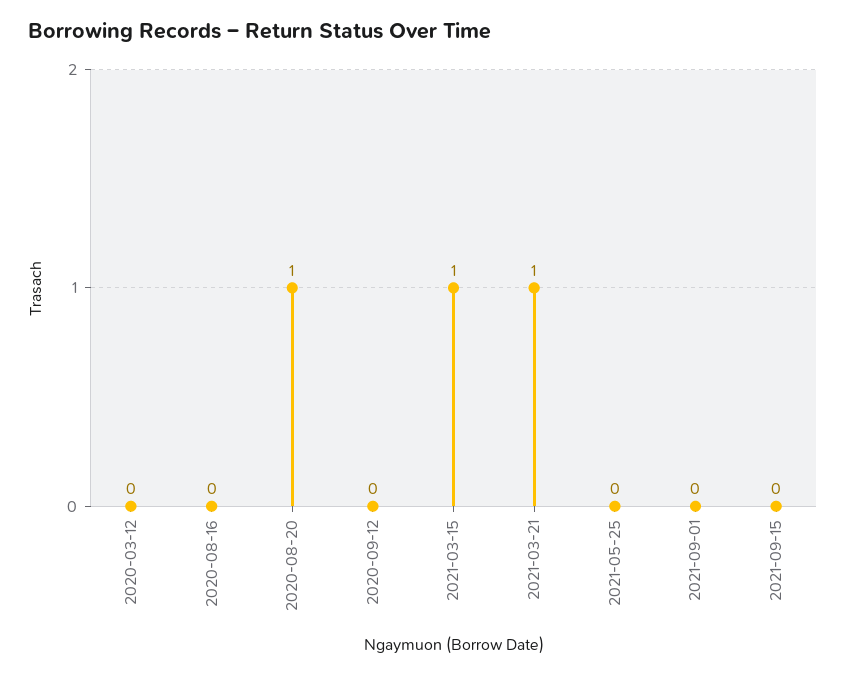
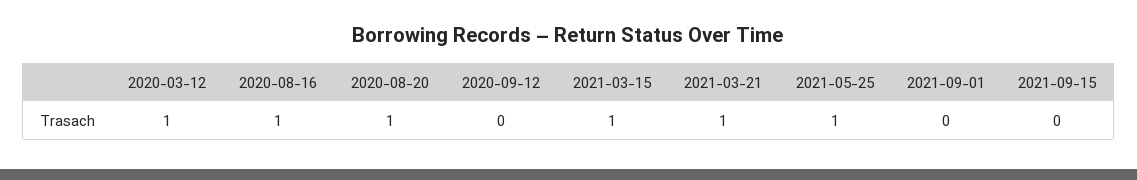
  {
-   "2020-03-12": 0,
+   "2020-03-12": 1,
-   "2020-08-16": 0,
+   "2020-08-16": 1,
    "2020-08-20": 1,
    "2020-09-12": 0,
    "2021-03-15": 1,
    "2021-03-21": 1,
-   "2021-05-25": 0,
+   "2021-05-25": 1,
    "2021-09-01": 0,
    "2021-09-15": 0
  }

